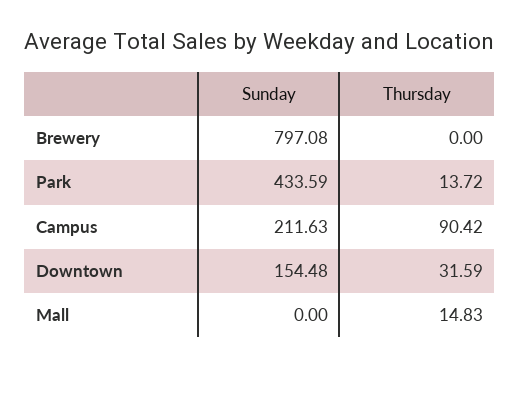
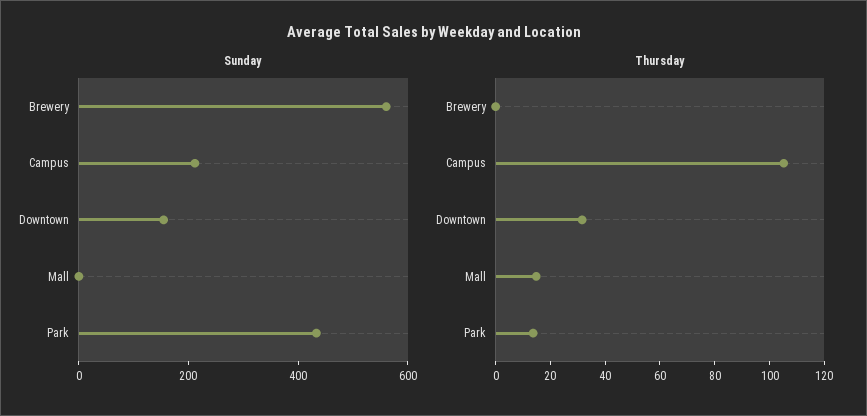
  {
    "Sunday": {
-     "Brewery": 797.08,
+     "Brewery": 550,
      "Park": 433.59,
      "Campus": 211.63,
      "Downtown": 154.48,
      "Mall": 0
    },
    "Thursday": {
      "Brewery": 0,
      "Park": 13.72,
-     "Campus": 90.42,
+     "Campus": 105,
      "Downtown": 31.59,
      "Mall": 14.83
    }
  }

